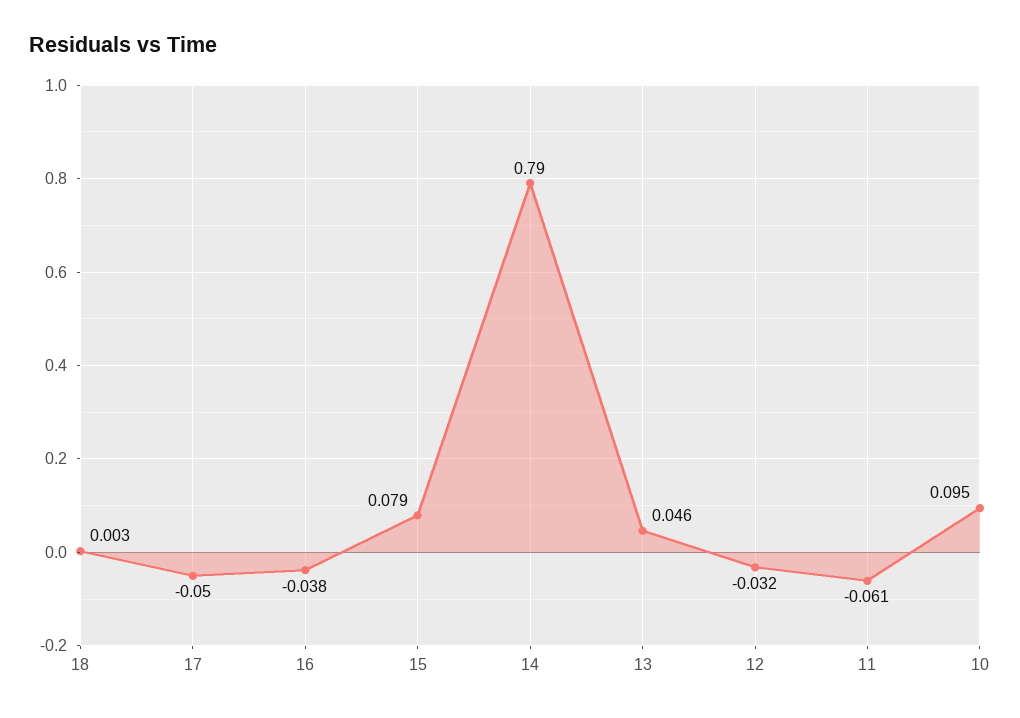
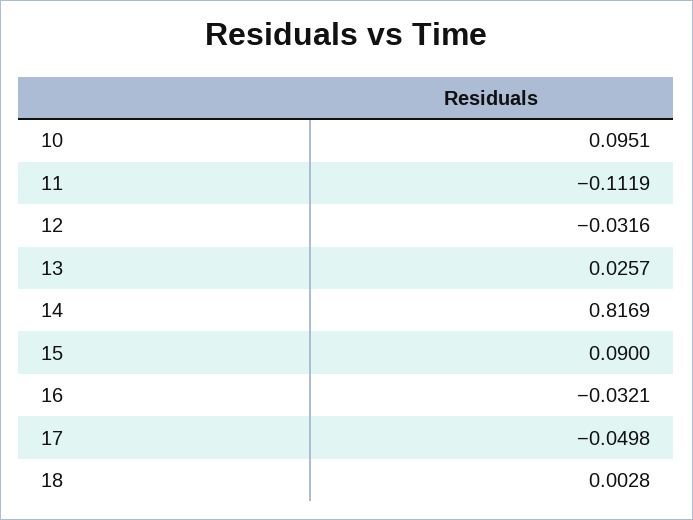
  {
    "18": 0.0028,
    "17": -0.0498,
-   "16": -0.038,
+   "16": -0.0321,
-   "15": 0.079,
+   "15": 0.09,
-   "14": 0.79,
+   "14": 0.8169,
-   "13": 0.046,
+   "13": 0.0257,
    "12": -0.0316,
-   "11": -0.061,
+   "11": -0.1119,
    "10": 0.0951
  }

